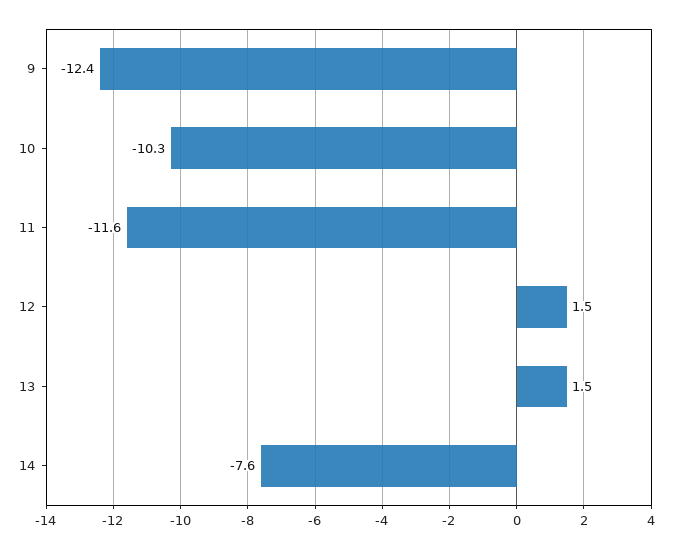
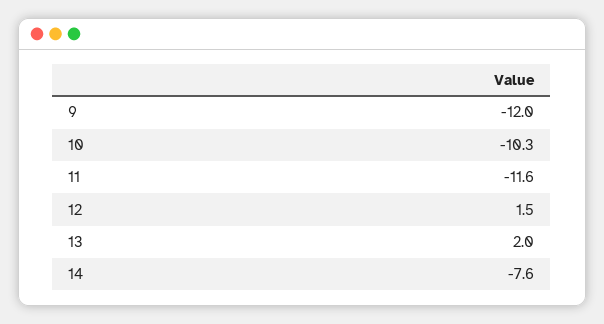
  {
-   "9": -12.4,
+   "9": -12,
    "10": -10.3,
    "11": -11.6,
    "12": 1.5,
-   "13": 1.5,
+   "13": 2,
    "14": -7.6
  }

